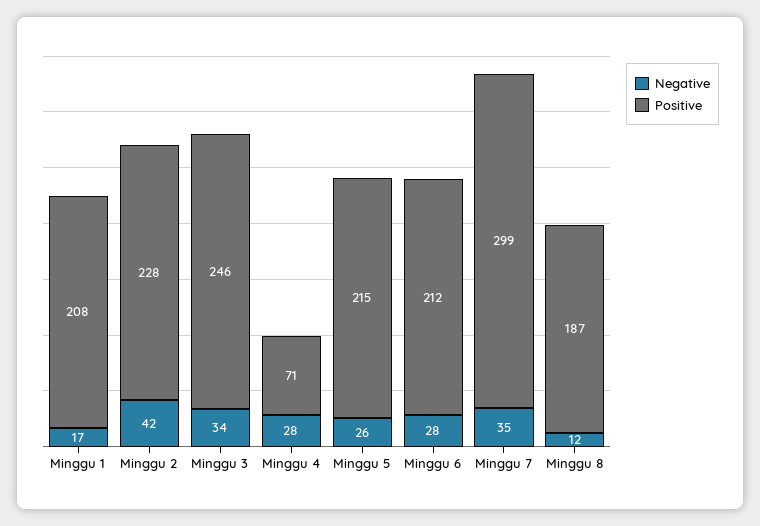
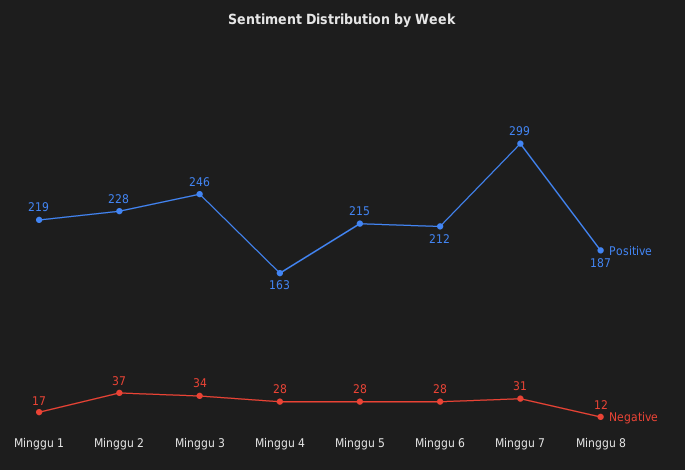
  {
    "Negative": {
      "Minggu 1": 17,
-     "Minggu 2": 42,
+     "Minggu 2": 37,
      "Minggu 3": 34,
      "Minggu 4": 28,
-     "Minggu 5": 26,
+     "Minggu 5": 28,
      "Minggu 6": 28,
-     "Minggu 7": 35,
+     "Minggu 7": 31,
      "Minggu 8": 12
    },
    "Positive": {
-     "Minggu 1": 208,
+     "Minggu 1": 219,
      "Minggu 2": 228,
      "Minggu 3": 246,
-     "Minggu 4": 71,
+     "Minggu 4": 163,
      "Minggu 5": 215,
      "Minggu 6": 212,
      "Minggu 7": 299,
      "Minggu 8": 187
    }
  }

